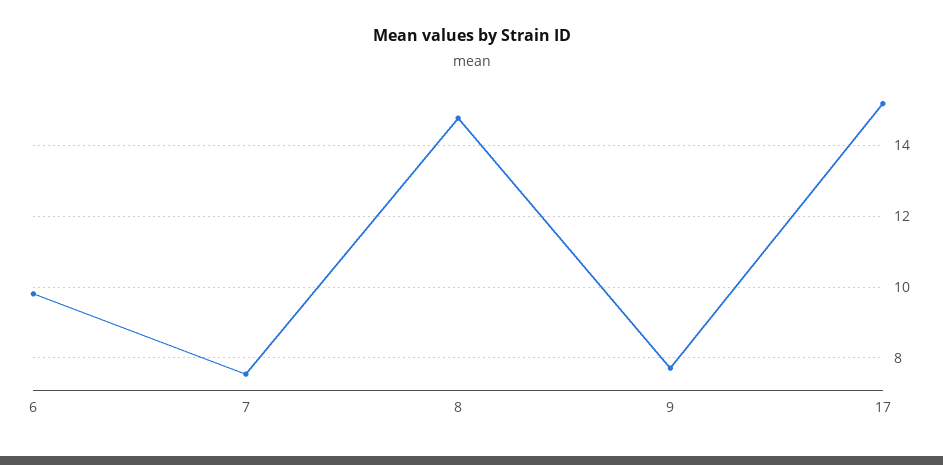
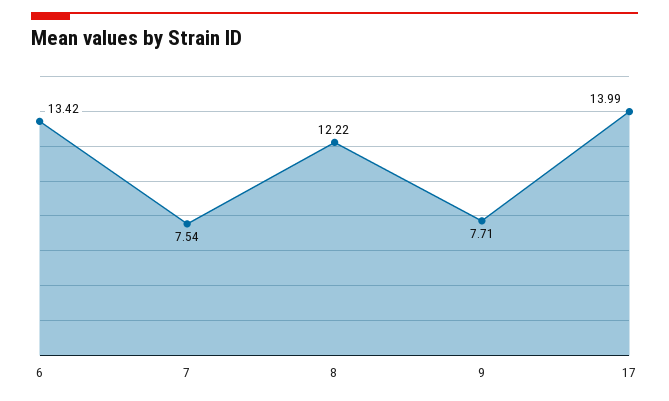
  {
-   "6": 9.8,
+   "6": 13.42,
    "7": 7.54,
-   "8": 14.8,
+   "8": 12.22,
    "9": 7.71,
-   "17": 15.2
+   "17": 13.99
  }

